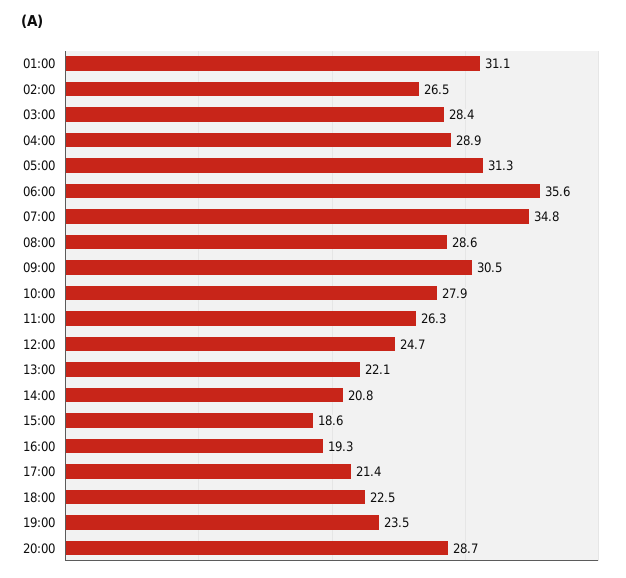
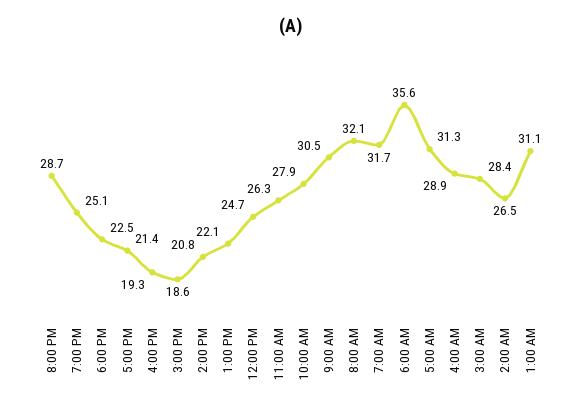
  {
    "01:00": 31.1,
    "02:00": 26.5,
    "03:00": 28.4,
    "04:00": 28.9,
    "05:00": 31.3,
    "06:00": 35.6,
-   "07:00": 34.8,
+   "07:00": 31.7,
-   "08:00": 28.6,
+   "08:00": 32.1,
    "09:00": 30.5,
    "10:00": 27.9,
    "11:00": 26.3,
    "12:00": 24.7,
    "13:00": 22.1,
    "14:00": 20.8,
    "15:00": 18.6,
    "16:00": 19.3,
    "17:00": 21.4,
    "18:00": 22.5,
-   "19:00": 23.5,
+   "19:00": 25.1,
    "20:00": 28.7
  }

